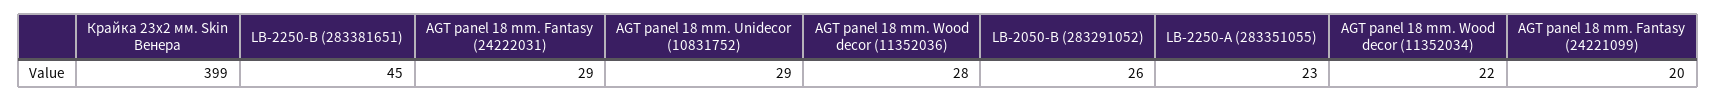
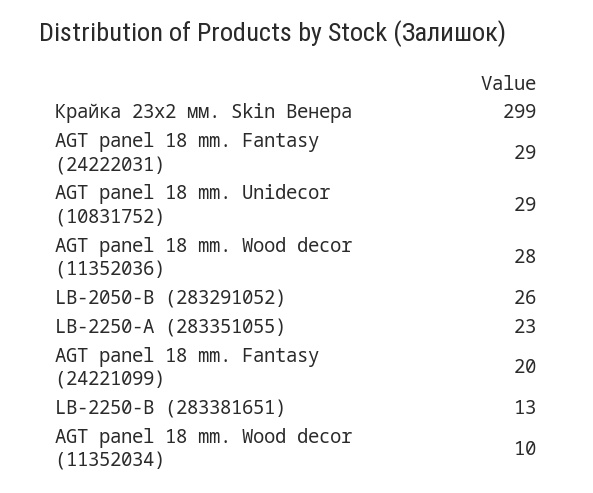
  {
-   "Крайка 23x2 мм. Skin Венера": 399,
+   "Крайка 23x2 мм. Skin Венера": 299,
-   "LB-2250-В (283381651)": 45,
+   "LB-2250-В (283381651)": 13,
    "AGT panel 18 mm. Fantasy (24222031)": 29,
    "AGT panel 18 mm. Unidecor (10831752)": 29,
    "AGT panel 18 mm. Wood decor (11352036)": 28,
    "LB-2050-В (283291052)": 26,
    "LB-2250-А (283351055)": 23,
-   "AGT panel 18 mm. Wood decor (11352034)": 22,
+   "AGT panel 18 mm. Wood decor (11352034)": 10,
    "AGT panel 18 mm. Fantasy (24221099)": 20
  }

